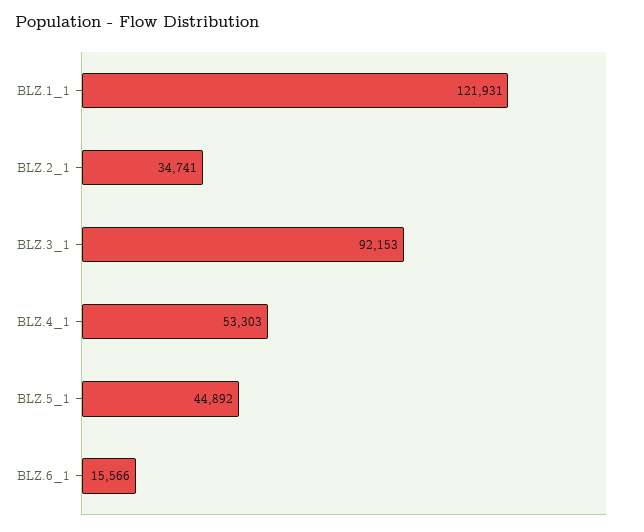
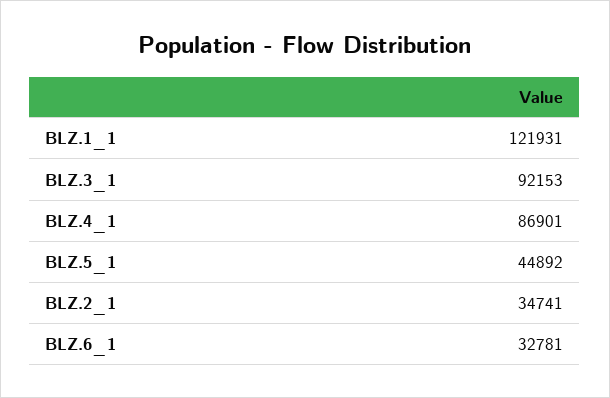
  {
    "BLZ.1_1": 121931,
    "BLZ.2_1": 34741,
    "BLZ.3_1": 92153,
-   "BLZ.4_1": 53303,
+   "BLZ.4_1": 86901,
    "BLZ.5_1": 44892,
-   "BLZ.6_1": 15566
+   "BLZ.6_1": 32781
  }

